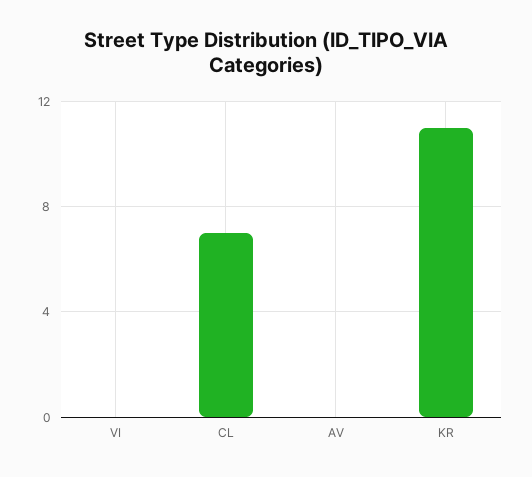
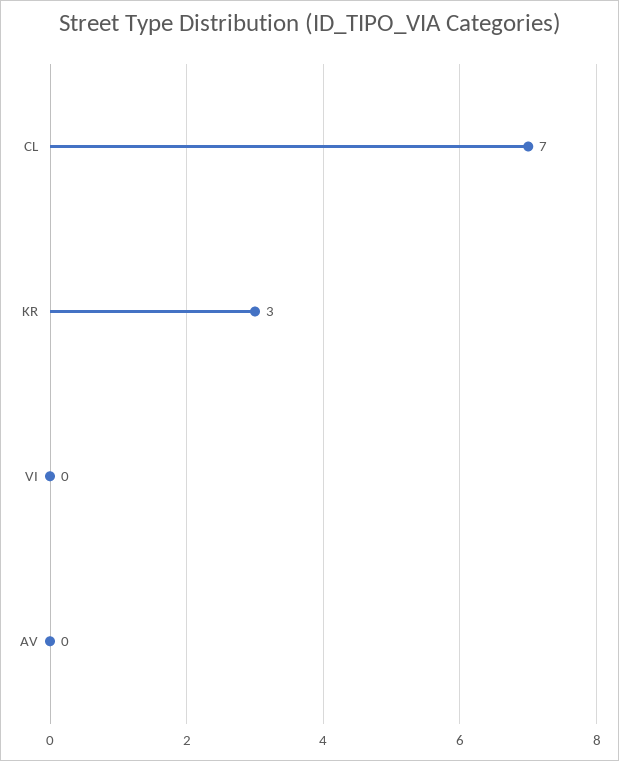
  {
    "VI": 0,
    "CL": 7,
    "AV": 0,
-   "KR": 11
+   "KR": 3
  }

